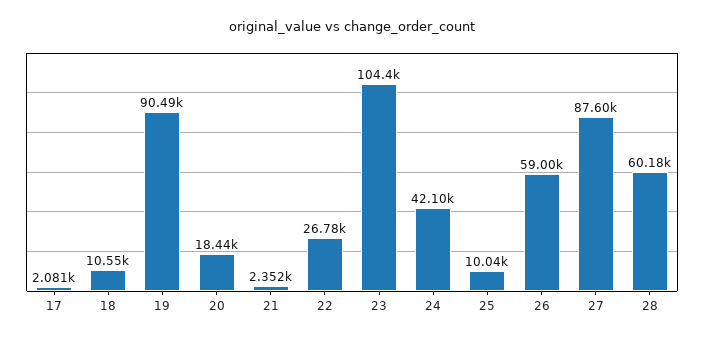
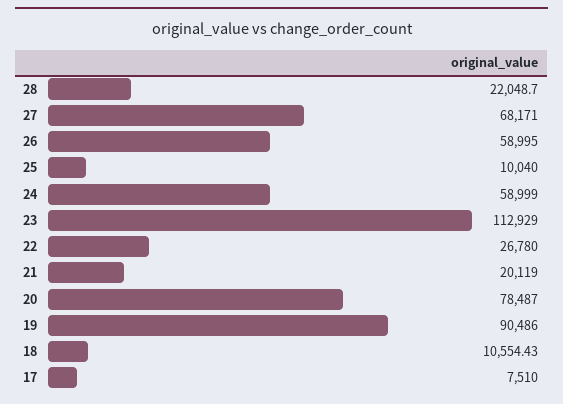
  {
-   "17": 2081,
+   "17": 7510,
    "18": 10554.43,
    "19": 90486,
-   "20": 18440,
+   "20": 78487,
-   "21": 2352,
+   "21": 20119,
    "22": 26780,
-   "23": 104400,
+   "23": 112929,
-   "24": 42100,
+   "24": 58999,
    "25": 10040,
    "26": 58995,
-   "27": 87600,
+   "27": 68171,
-   "28": 60180
+   "28": 22048.7
  }

